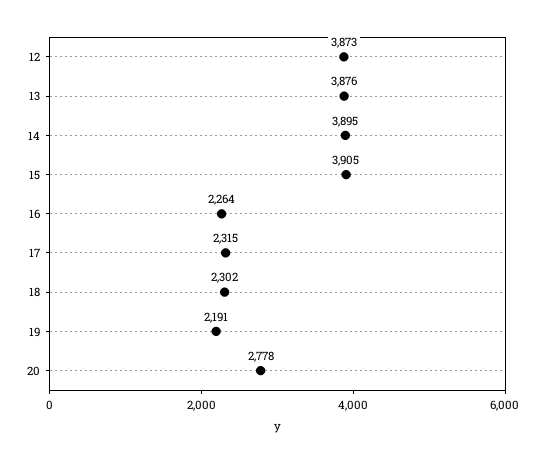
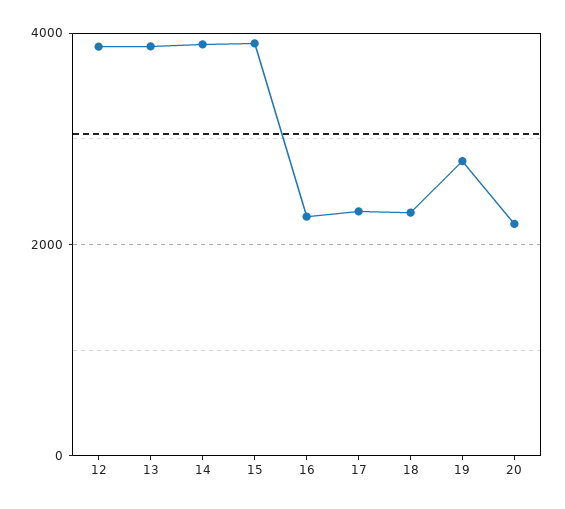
  {
    "12": 3873,
    "13": 3876,
    "14": 3895,
    "15": 3905,
    "16": 2264,
    "17": 2315,
    "18": 2302,
-   "19": 2191,
+   "19": 2800,
-   "20": 2778
+   "20": 2200
  }

